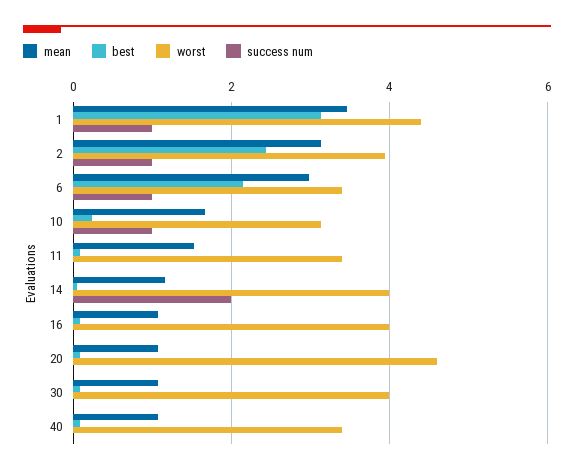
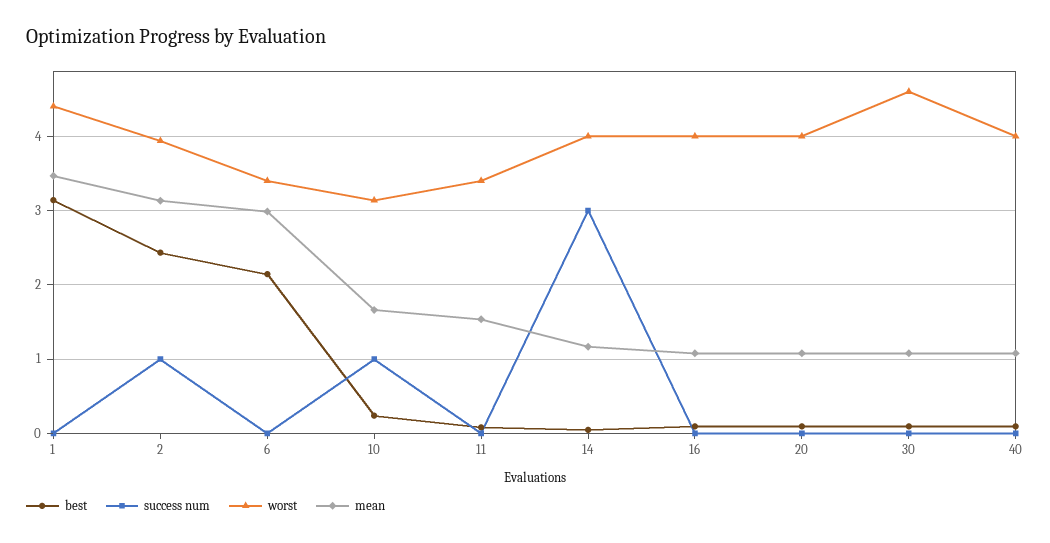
  {
    "mean": {
      "1": 3.5,
      "2": 3.1,
      "6": 3,
      "10": 1.7,
      "11": 1.5,
      "14": 1.2,
      "16": 1.1,
      "20": 1.1,
      "30": 1.1,
      "40": 1.1
    },
    "best": {
      "1": 3.1,
      "2": 2.4,
      "6": 2.1,
      "10": 0.2,
      "11": 0.1,
      "14": 0,
      "16": 0.1,
      "20": 0.1,
      "30": 0.1,
      "40": 0.1
    },
    "worst": {
      "1": 4.4,
      "2": 3.9,
      "6": 3.4,
      "10": 3.1,
      "11": 3.4,
      "14": 4,
      "16": 4,
-     "20": 4.6,
+     "20": 4,
-     "30": 4,
+     "30": 4.6,
-     "40": 3.4
+     "40": 4
    },
    "success num": {
-     "1": 1,
+     "1": 0,
      "2": 1,
-     "6": 1,
+     "6": 0,
      "10": 1,
      "11": 0,
-     "14": 2,
+     "14": 3,
      "16": 0,
      "20": 0,
      "30": 0,
      "40": 0
    }
  }

